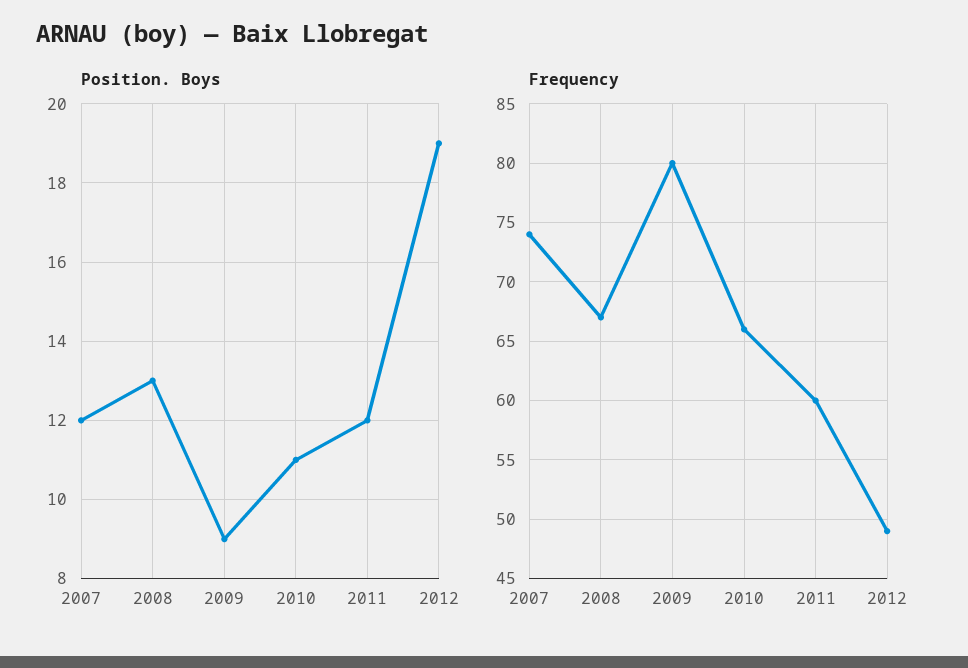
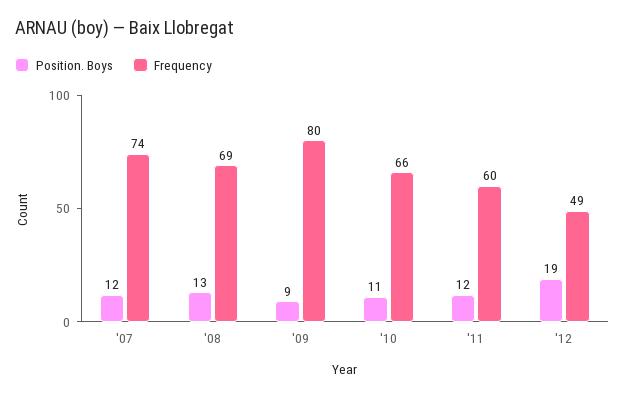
  {
    "Position. Boys": {
      "2007": 12,
      "2008": 13,
      "2009": 9,
      "2010": 11,
      "2011": 12,
      "2012": 19
    },
    "Frequency": {
      "2007": 74,
-     "2008": 67,
+     "2008": 69,
      "2009": 80,
      "2010": 66,
      "2011": 60,
      "2012": 49
    }
  }

